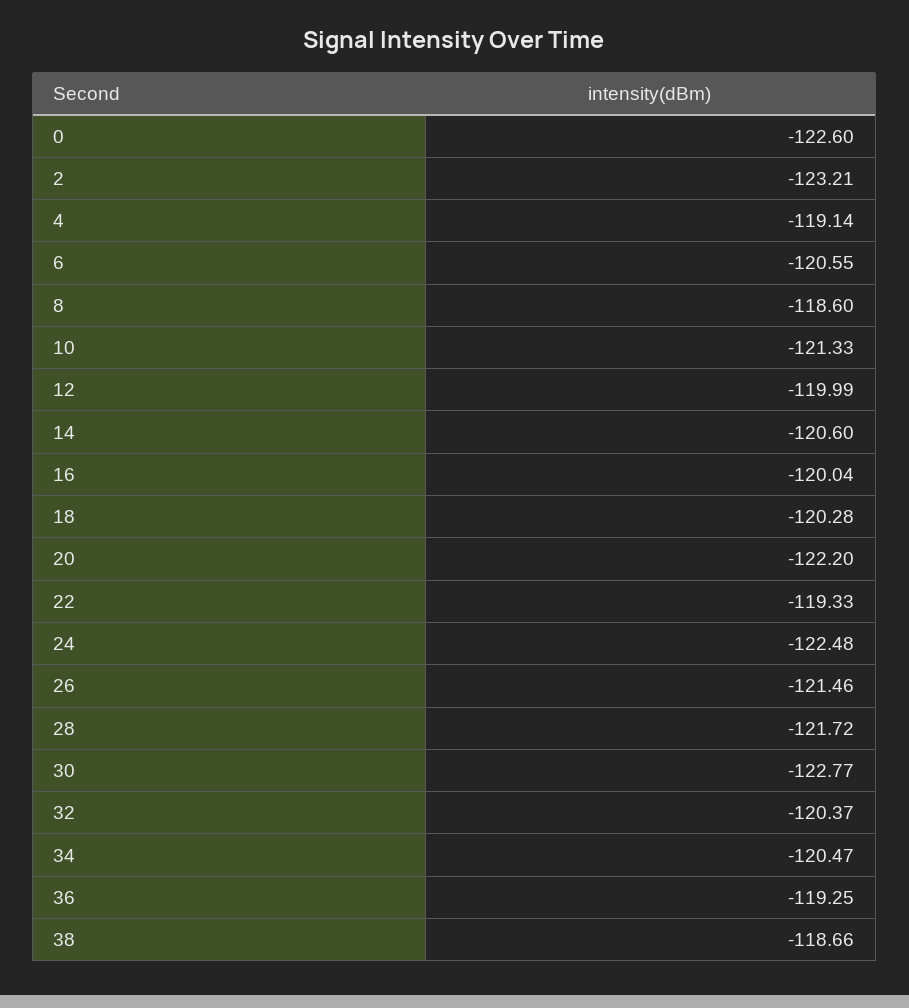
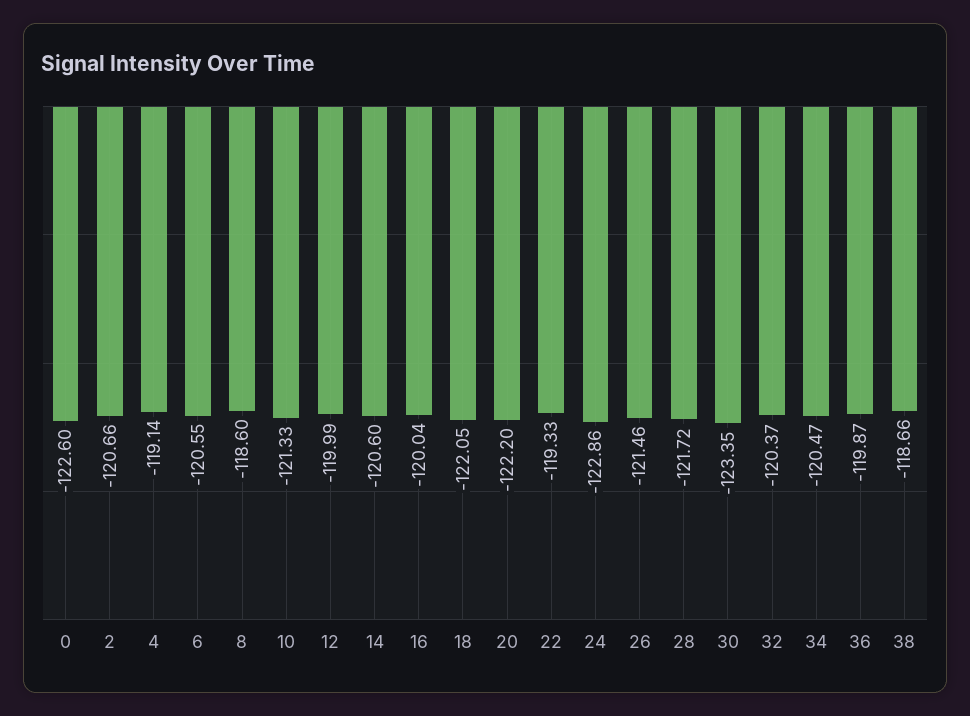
  {
    "0": -122.6,
-   "2": -123.21,
+   "2": -120.66,
    "4": -119.14,
    "6": -120.55,
    "8": -118.6,
    "10": -121.33,
    "12": -119.99,
    "14": -120.6,
    "16": -120.04,
-   "18": -120.28,
+   "18": -122.05,
    "20": -122.2,
    "22": -119.33,
-   "24": -122.48,
+   "24": -122.86,
    "26": -121.46,
    "28": -121.72,
-   "30": -122.77,
+   "30": -123.35,
    "32": -120.37,
    "34": -120.47,
-   "36": -119.25,
+   "36": -119.87,
    "38": -118.66
  }

